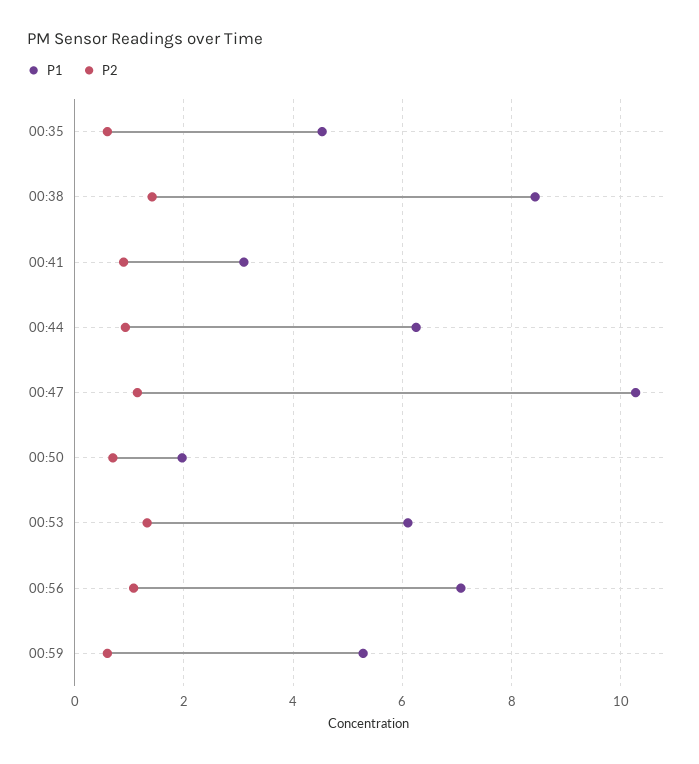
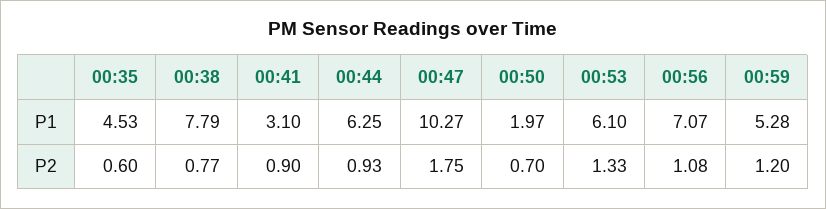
  {
    "P1": {
      "00:35": 4.53,
-     "00:38": 8.4,
+     "00:38": 7.79,
      "00:41": 3.1,
      "00:44": 6.25,
      "00:47": 10.27,
      "00:50": 1.97,
      "00:53": 6.1,
      "00:56": 7.07,
      "00:59": 5.28
    },
    "P2": {
      "00:35": 0.6,
-     "00:38": 1.4,
+     "00:38": 0.77,
      "00:41": 0.9,
      "00:44": 0.93,
-     "00:47": 1.2,
+     "00:47": 1.75,
      "00:50": 0.7,
      "00:53": 1.33,
      "00:56": 1.08,
-     "00:59": 0.6
+     "00:59": 1.2
    }
  }

